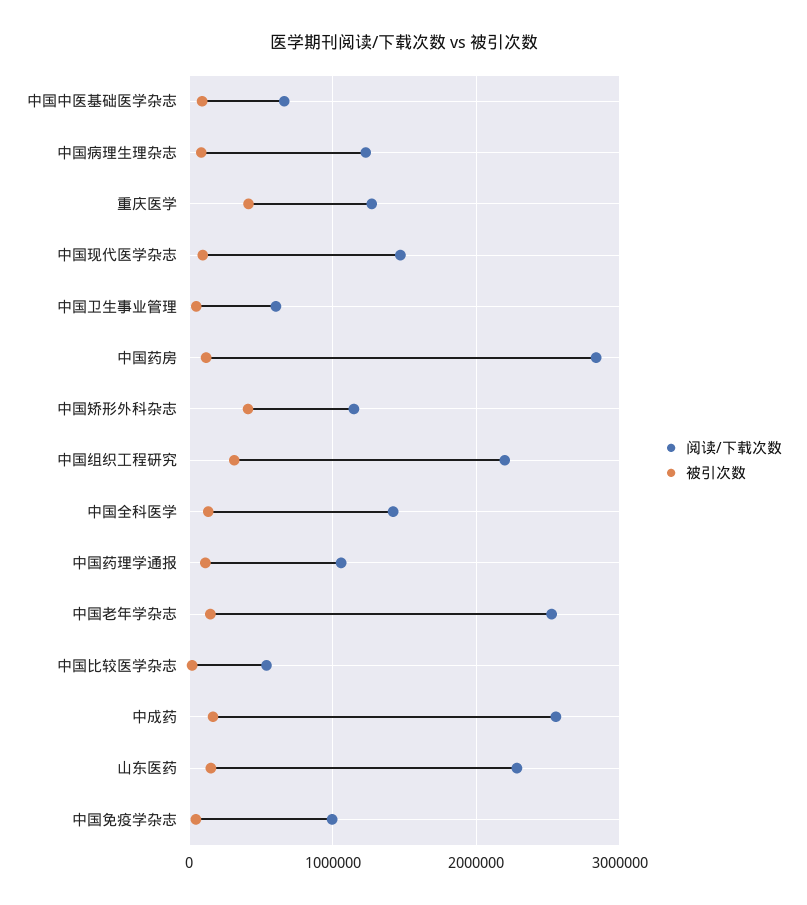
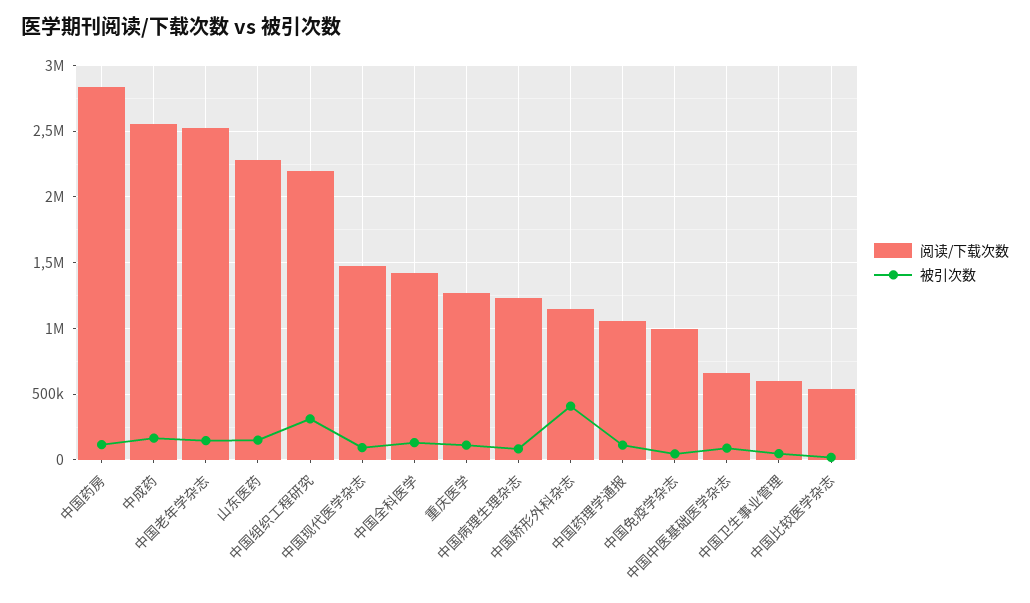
  {
    "阅读/下载次数": {
      "中国中医基础医学杂志": 650000,
      "中国病理生理杂志": 1250000,
      "重庆医学": 1250000,
      "中国现代医学杂志": 1450000,
      "中国卫生事业管理": 600000,
      "中国药房": 2850000,
      "中国矫形外科杂志": 1150000,
      "中国组织工程研究": 2200000,
      "中国全科医学": 1400000,
      "中国药理学通报": 1050000,
      "中国老年学杂志": 2550000,
      "中国比较医学杂志": 550000,
      "中成药": 2550000,
      "山东医药": 2300000,
      "中国免疫学杂志": 1000000
    },
    "被引次数": {
      "中国中医基础医学杂志": 100000,
      "中国病理生理杂志": 100000,
-     "重庆医学": 400000,
+     "重庆医学": 100000,
      "中国现代医学杂志": 100000,
      "中国卫生事业管理": 50000,
      "中国药房": 100000,
      "中国矫形外科杂志": 400000,
      "中国组织工程研究": 300000,
      "中国全科医学": 150000,
      "中国药理学通报": 100000,
      "中国老年学杂志": 150000,
      "中国比较医学杂志": 0,
      "中成药": 150000,
      "山东医药": 150000,
      "中国免疫学杂志": 50000
    }
  }

